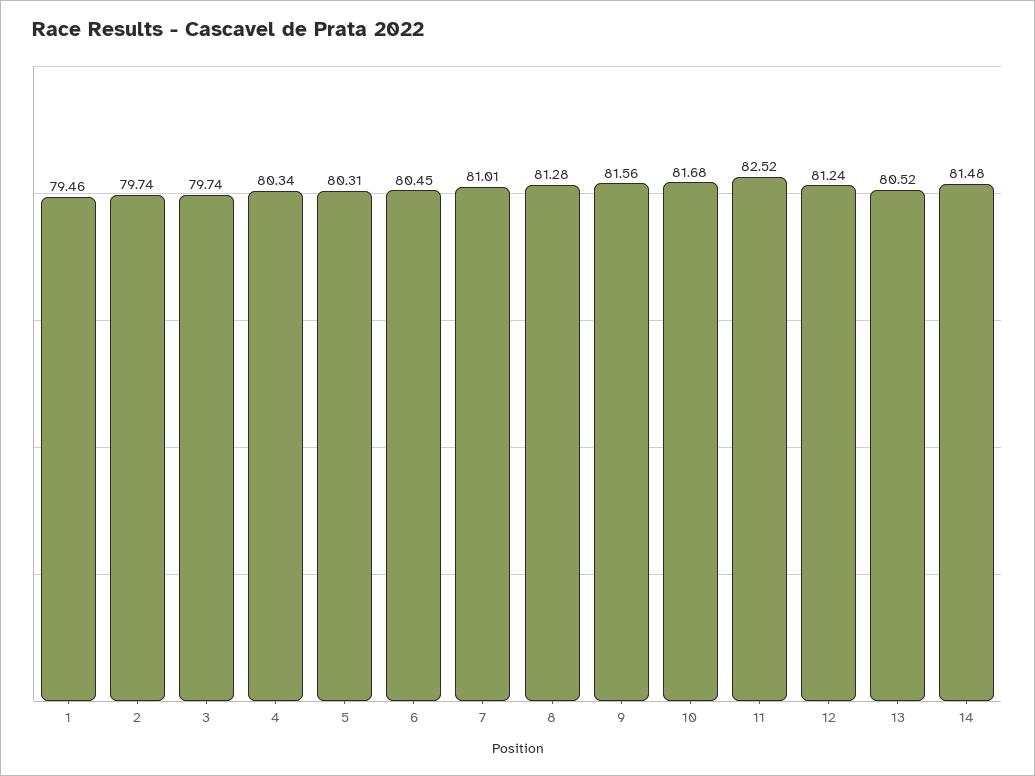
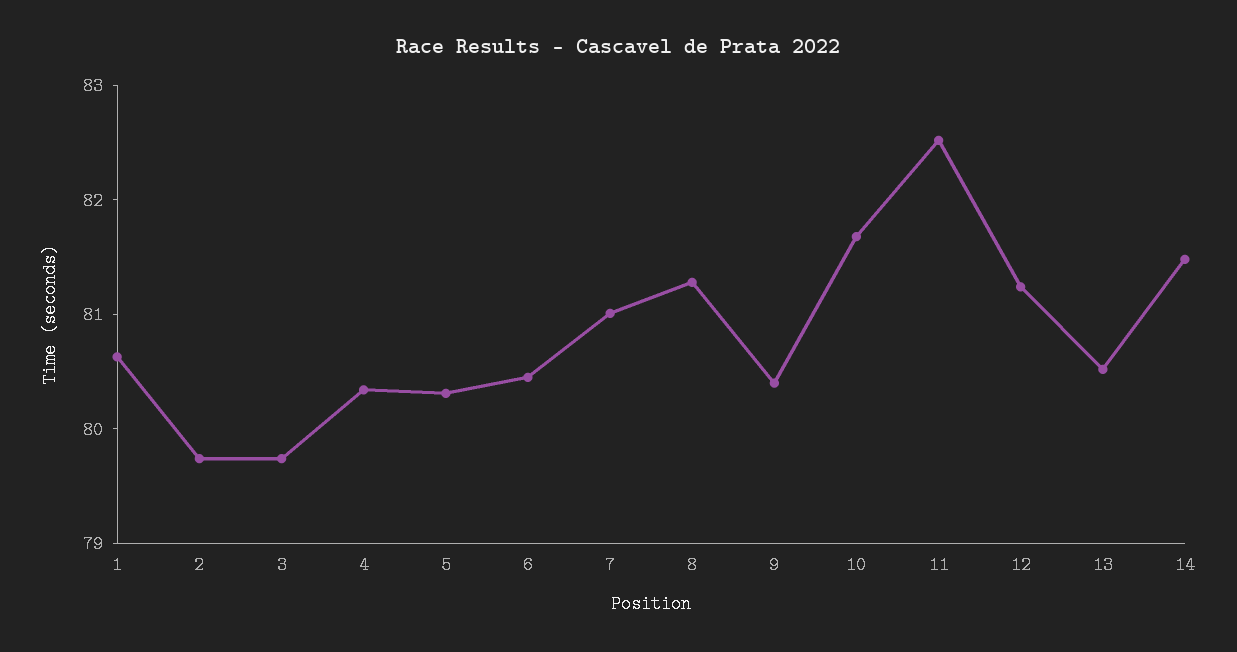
  {
-   "1": 79.46,
+   "1": 80.6,
    "2": 79.74,
    "3": 79.74,
    "4": 80.34,
    "5": 80.31,
    "6": 80.45,
    "7": 81.01,
    "8": 81.28,
-   "9": 81.56,
+   "9": 80.4,
    "10": 81.68,
    "11": 82.52,
    "12": 81.24,
    "13": 80.52,
    "14": 81.48
  }

